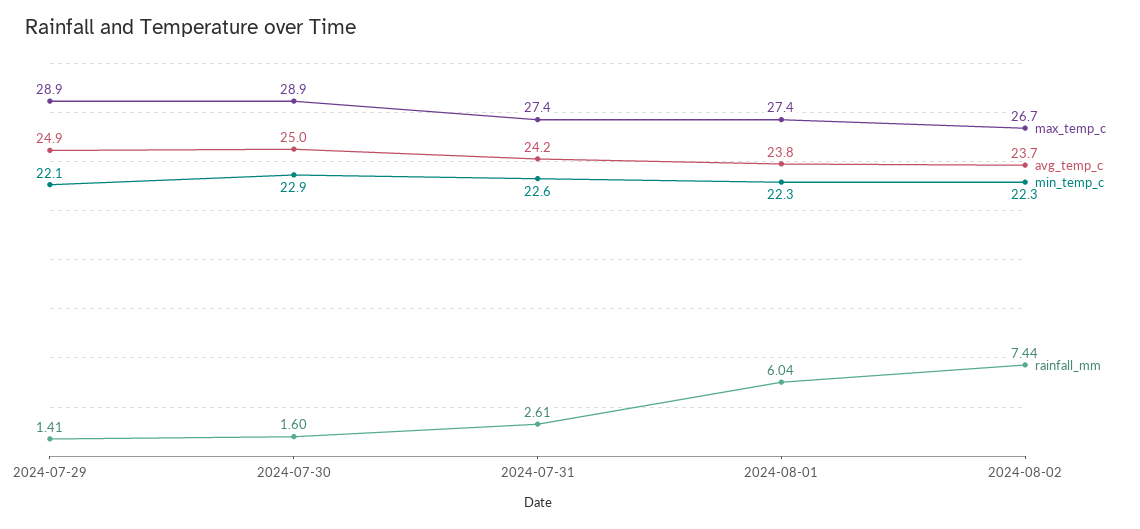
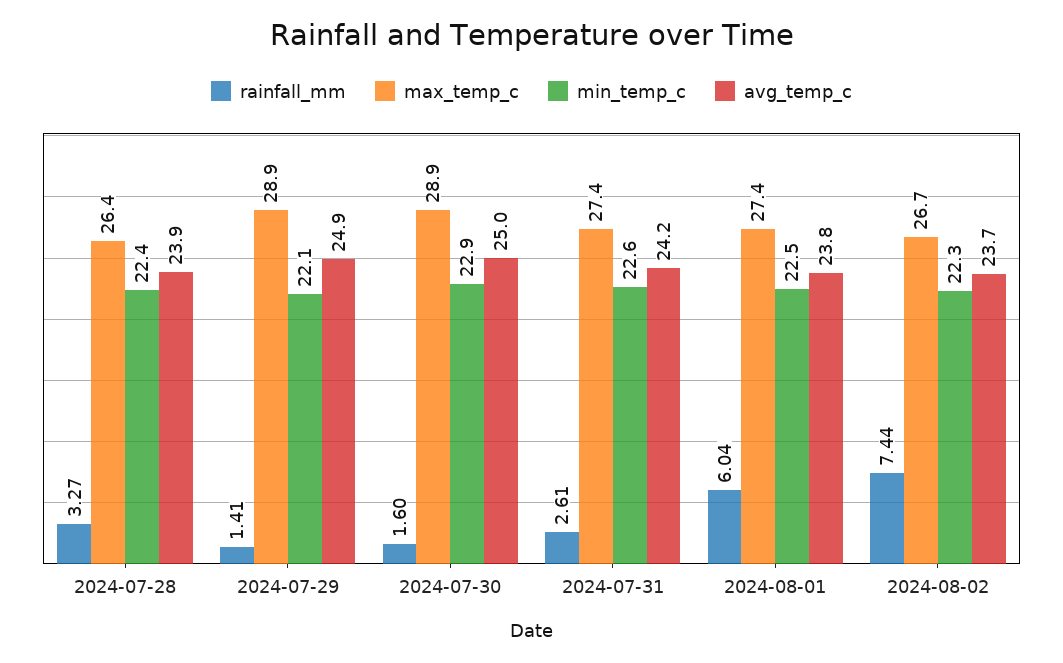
  {
    "max_temp_c": {
      "2024-07-29": 28.9,
      "2024-07-30": 28.9,
      "2024-07-31": 27.4,
      "2024-08-01": 27.4,
-     "2024-08-02": 26.7
+     "2024-08-02": 26.7,
+     "2024-07-28": 26.4
    },
    "avg_temp_c": {
      "2024-07-29": 24.9,
      "2024-07-30": 25,
      "2024-07-31": 24.2,
      "2024-08-01": 23.8,
-     "2024-08-02": 23.7
+     "2024-08-02": 23.7,
+     "2024-07-28": 23.9
    },
    "min_temp_c": {
      "2024-07-29": 22.1,
      "2024-07-30": 22.9,
      "2024-07-31": 22.6,
-     "2024-08-01": 22.3,
+     "2024-08-01": 22.5,
-     "2024-08-02": 22.3
+     "2024-08-02": 22.3,
+     "2024-07-28": 22.4
    },
    "rainfall_mm": {
      "2024-07-29": 1.41,
      "2024-07-30": 1.6,
      "2024-07-31": 2.61,
      "2024-08-01": 6.04,
-     "2024-08-02": 7.44
+     "2024-08-02": 7.44,
+     "2024-07-28": 3.27
    }
  }

